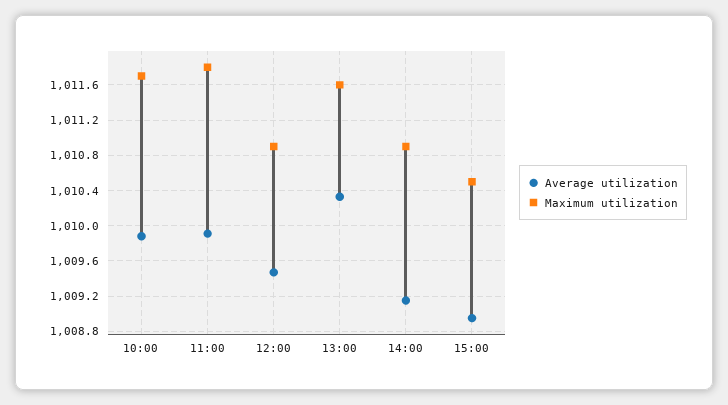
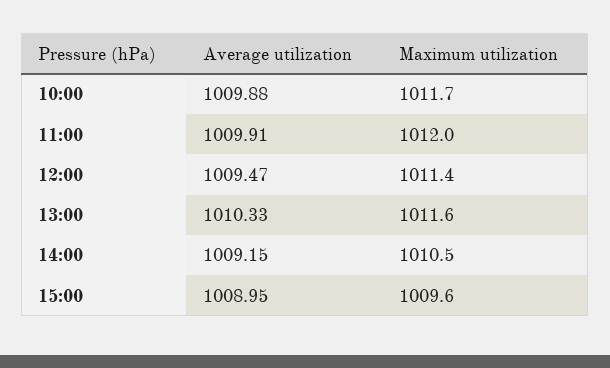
  {
    "Average utilization": {
      "10:00": 1009.88,
      "11:00": 1009.91,
      "12:00": 1009.47,
      "13:00": 1010.33,
      "14:00": 1009.15,
      "15:00": 1008.95
    },
    "Maximum utilization": {
      "10:00": 1011.7,
-     "11:00": 1011.8,
+     "11:00": 1012,
-     "12:00": 1010.9,
+     "12:00": 1011.4,
      "13:00": 1011.6,
-     "14:00": 1010.9,
+     "14:00": 1010.5,
-     "15:00": 1010.5
+     "15:00": 1009.6
    }
  }

